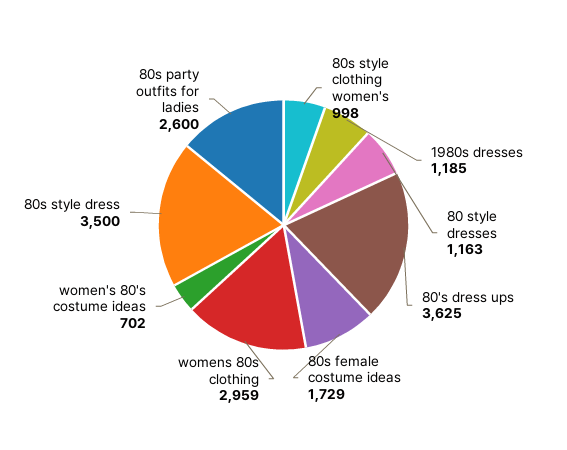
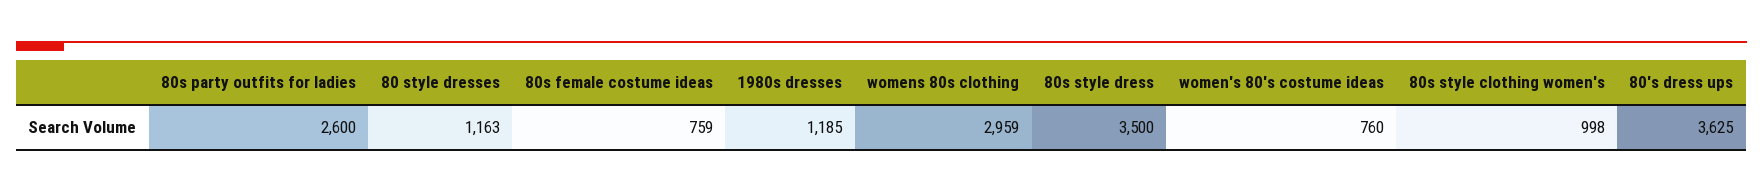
  {
    "80s style clothing women's": 998,
    "1980s dresses": 1185,
    "80 style dresses": 1163,
    "80's dress ups": 3625,
-   "80s female costume ideas": 1729,
+   "80s female costume ideas": 759,
    "womens 80s clothing": 2959,
-   "women's 80's costume ideas": 702,
+   "women's 80's costume ideas": 760,
    "80s style dress": 3500,
    "80s party outfits for ladies": 2600
  }

